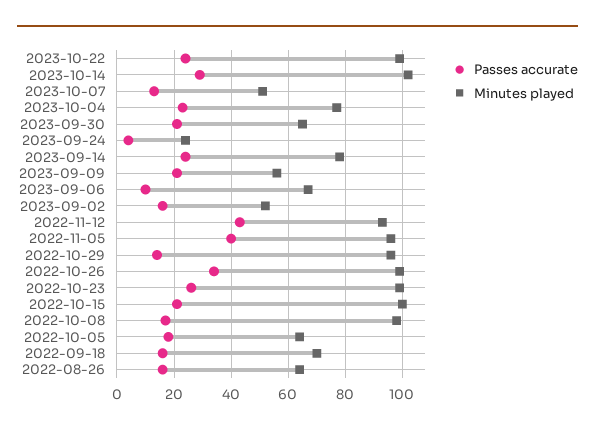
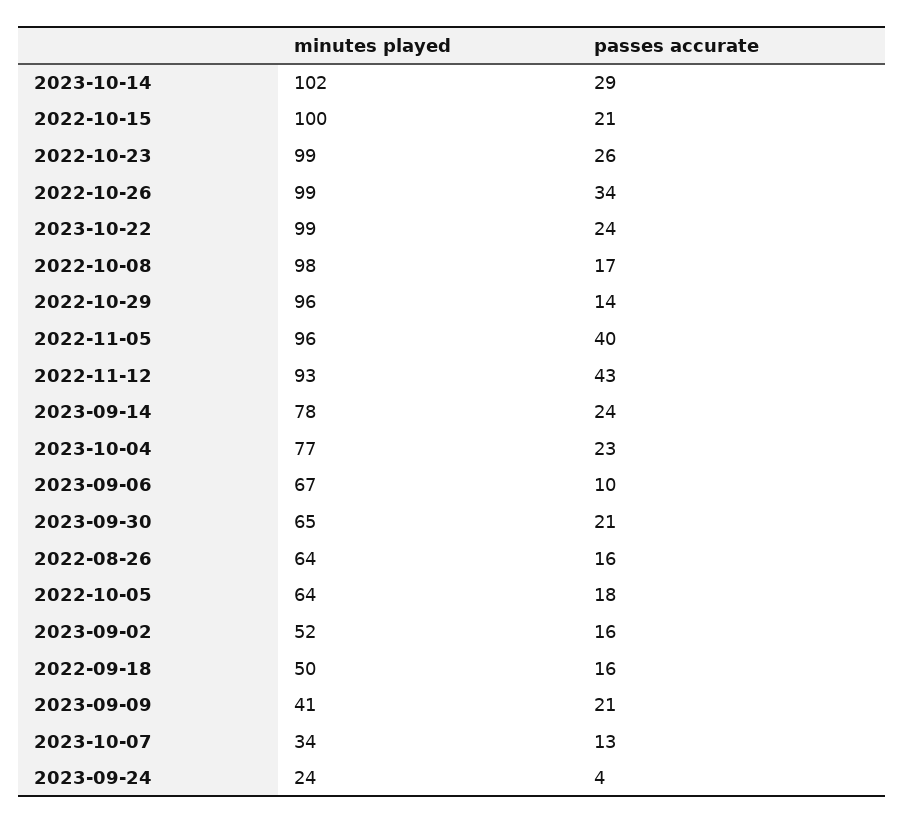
  {
    "Passes accurate": {
      "2023-10-22": 24,
      "2023-10-14": 29,
      "2023-10-07": 13,
      "2023-10-04": 23,
      "2023-09-30": 21,
      "2023-09-24": 4,
      "2023-09-14": 24,
      "2023-09-09": 21,
      "2023-09-06": 10,
      "2023-09-02": 16,
      "2022-11-12": 43,
      "2022-11-05": 40,
      "2022-10-29": 14,
      "2022-10-26": 34,
      "2022-10-23": 26,
      "2022-10-15": 21,
      "2022-10-08": 17,
      "2022-10-05": 18,
      "2022-09-18": 16,
      "2022-08-26": 16
    },
    "Minutes played": {
      "2023-10-22": 99,
      "2023-10-14": 102,
-     "2023-10-07": 50,
+     "2023-10-07": 34,
      "2023-10-04": 77,
      "2023-09-30": 65,
      "2023-09-24": 24,
      "2023-09-14": 78,
-     "2023-09-09": 55,
+     "2023-09-09": 41,
      "2023-09-06": 67,
      "2023-09-02": 52,
      "2022-11-12": 93,
      "2022-11-05": 96,
      "2022-10-29": 96,
      "2022-10-26": 99,
      "2022-10-23": 99,
      "2022-10-15": 100,
      "2022-10-08": 98,
      "2022-10-05": 64,
-     "2022-09-18": 70,
+     "2022-09-18": 50,
      "2022-08-26": 64
    }
  }

